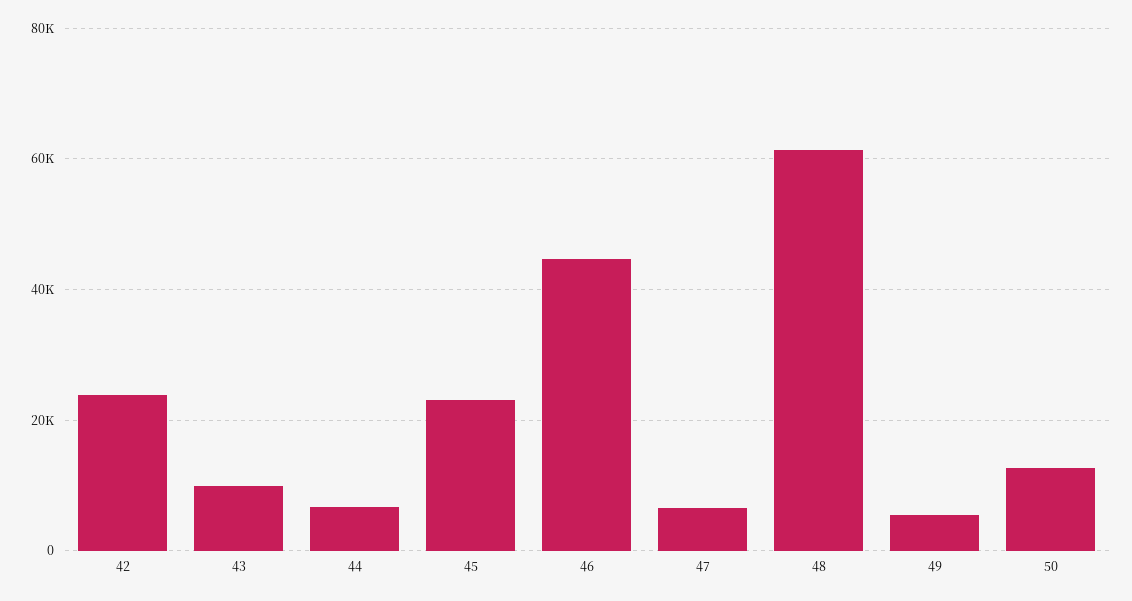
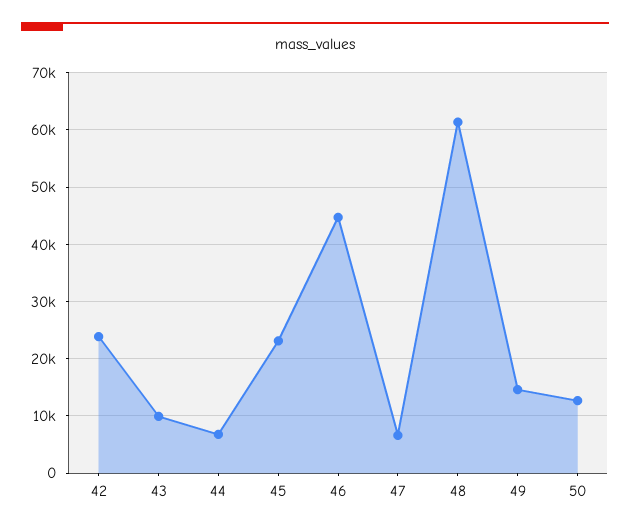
  {
    "42": 24000,
    "43": 10000,
    "44": 6000,
    "45": 24000,
    "46": 44000,
    "47": 6000,
    "48": 62000,
-   "49": 6000,
+   "49": 14000,
    "50": 12000
  }

